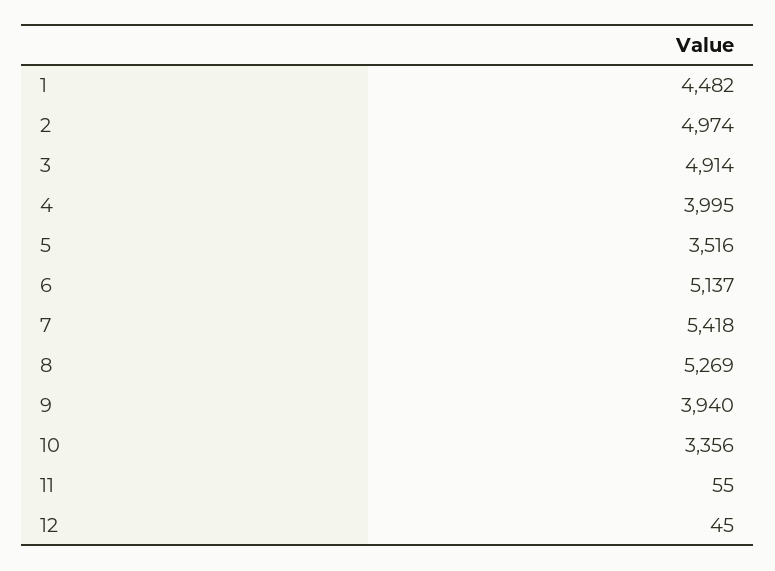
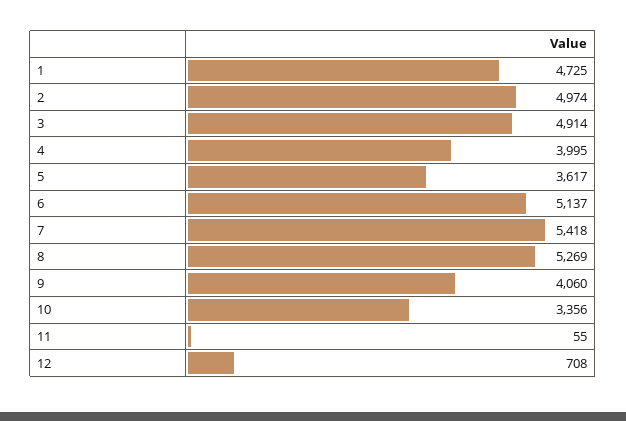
  {
-   "1": 4482,
+   "1": 4725,
    "2": 4974,
    "3": 4914,
    "4": 3995,
-   "5": 3516,
+   "5": 3617,
    "6": 5137,
    "7": 5418,
    "8": 5269,
-   "9": 3940,
+   "9": 4060,
    "10": 3356,
    "11": 55,
-   "12": 45
+   "12": 708
  }

